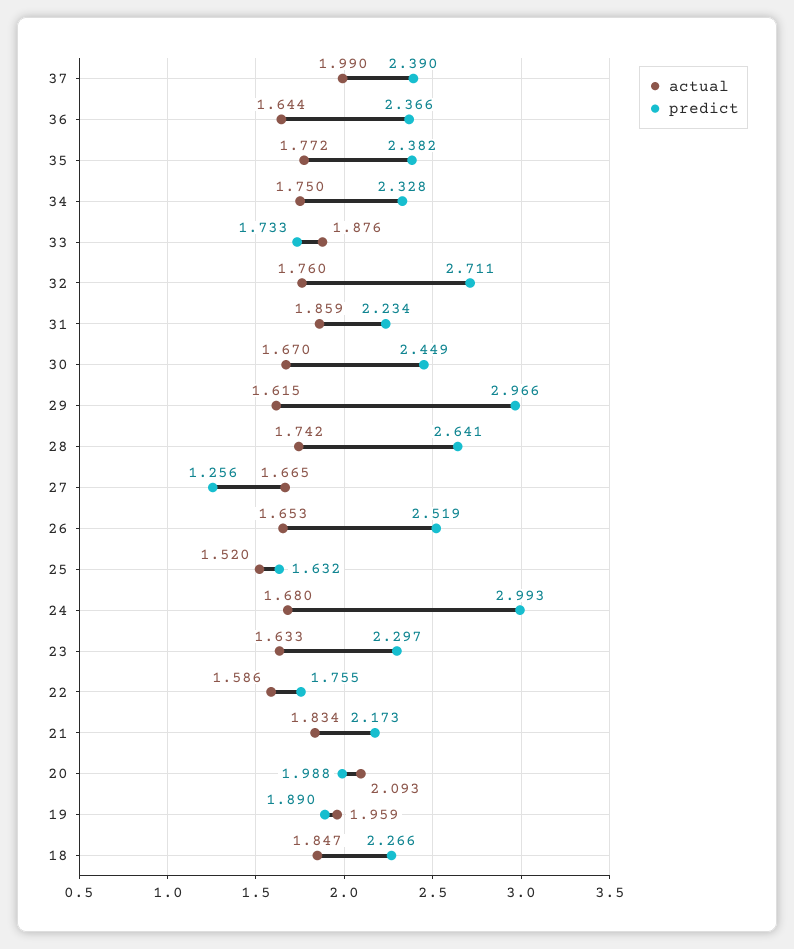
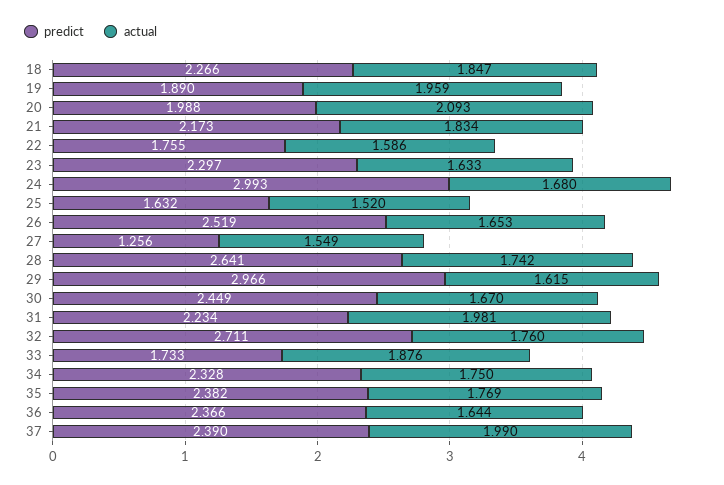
  {
    "actual": {
      "37": 1.99,
      "36": 1.644,
-     "35": 1.772,
+     "35": 1.769,
      "34": 1.75,
      "33": 1.876,
      "32": 1.76,
-     "31": 1.859,
+     "31": 1.981,
      "30": 1.67,
      "29": 1.615,
      "28": 1.742,
-     "27": 1.665,
+     "27": 1.549,
      "26": 1.653,
      "25": 1.52,
      "24": 1.68,
      "23": 1.633,
      "22": 1.586,
      "21": 1.834,
      "20": 2.093,
      "19": 1.959,
      "18": 1.847
    },
    "predict": {
      "37": 2.39,
      "36": 2.366,
      "35": 2.382,
      "34": 2.328,
      "33": 1.733,
      "32": 2.711,
      "31": 2.234,
      "30": 2.449,
      "29": 2.966,
      "28": 2.641,
      "27": 1.256,
      "26": 2.519,
      "25": 1.632,
      "24": 2.993,
      "23": 2.297,
      "22": 1.755,
      "21": 2.173,
      "20": 1.988,
      "19": 1.89,
      "18": 2.266
    }
  }

